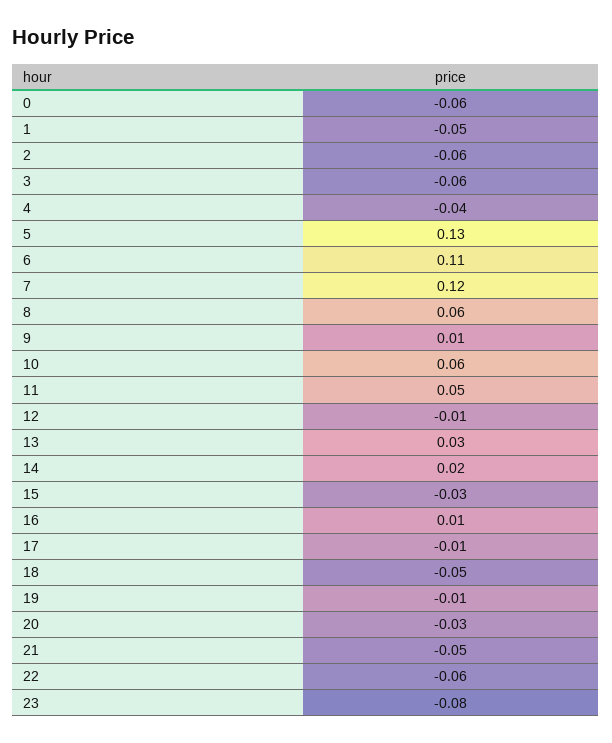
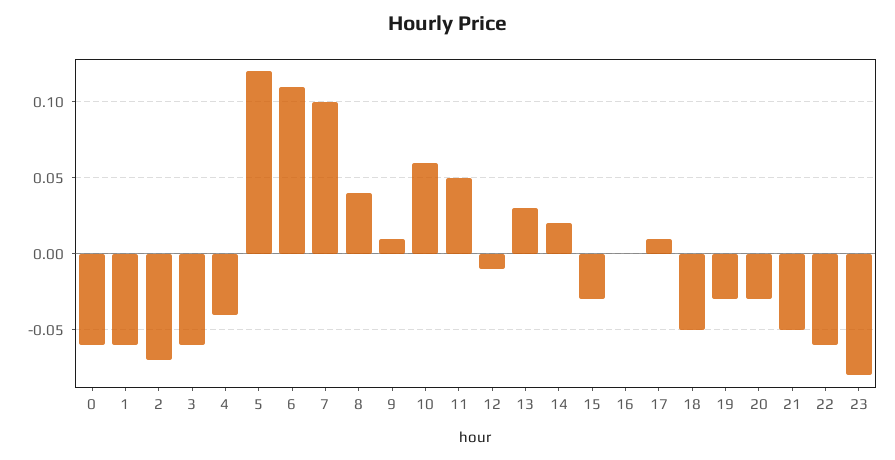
  {
    "0": -0.06,
-   "1": -0.05,
+   "1": -0.06,
-   "2": -0.06,
+   "2": -0.07,
    "3": -0.06,
    "4": -0.04,
-   "5": 0.13,
+   "5": 0.12,
    "6": 0.11,
-   "7": 0.12,
+   "7": 0.1,
-   "8": 0.06,
+   "8": 0.04,
    "9": 0.01,
    "10": 0.06,
    "11": 0.05,
    "12": -0.01,
    "13": 0.03,
    "14": 0.02,
    "15": -0.03,
-   "16": 0.01,
+   "16": 0,
-   "17": -0.01,
+   "17": 0.01,
    "18": -0.05,
-   "19": -0.01,
+   "19": -0.03,
    "20": -0.03,
    "21": -0.05,
    "22": -0.06,
    "23": -0.08
  }

